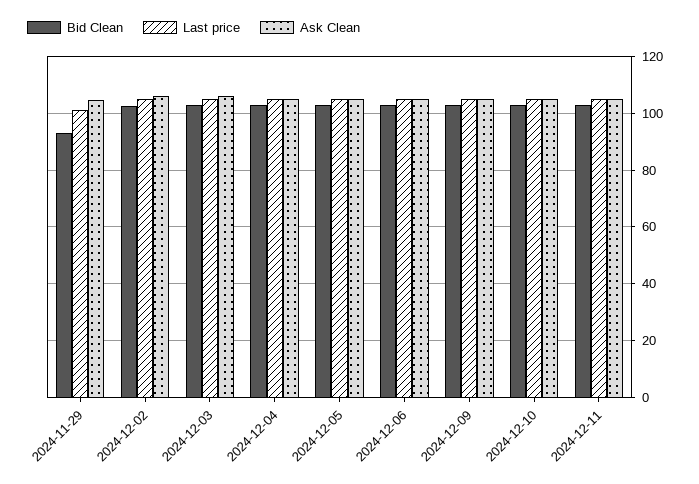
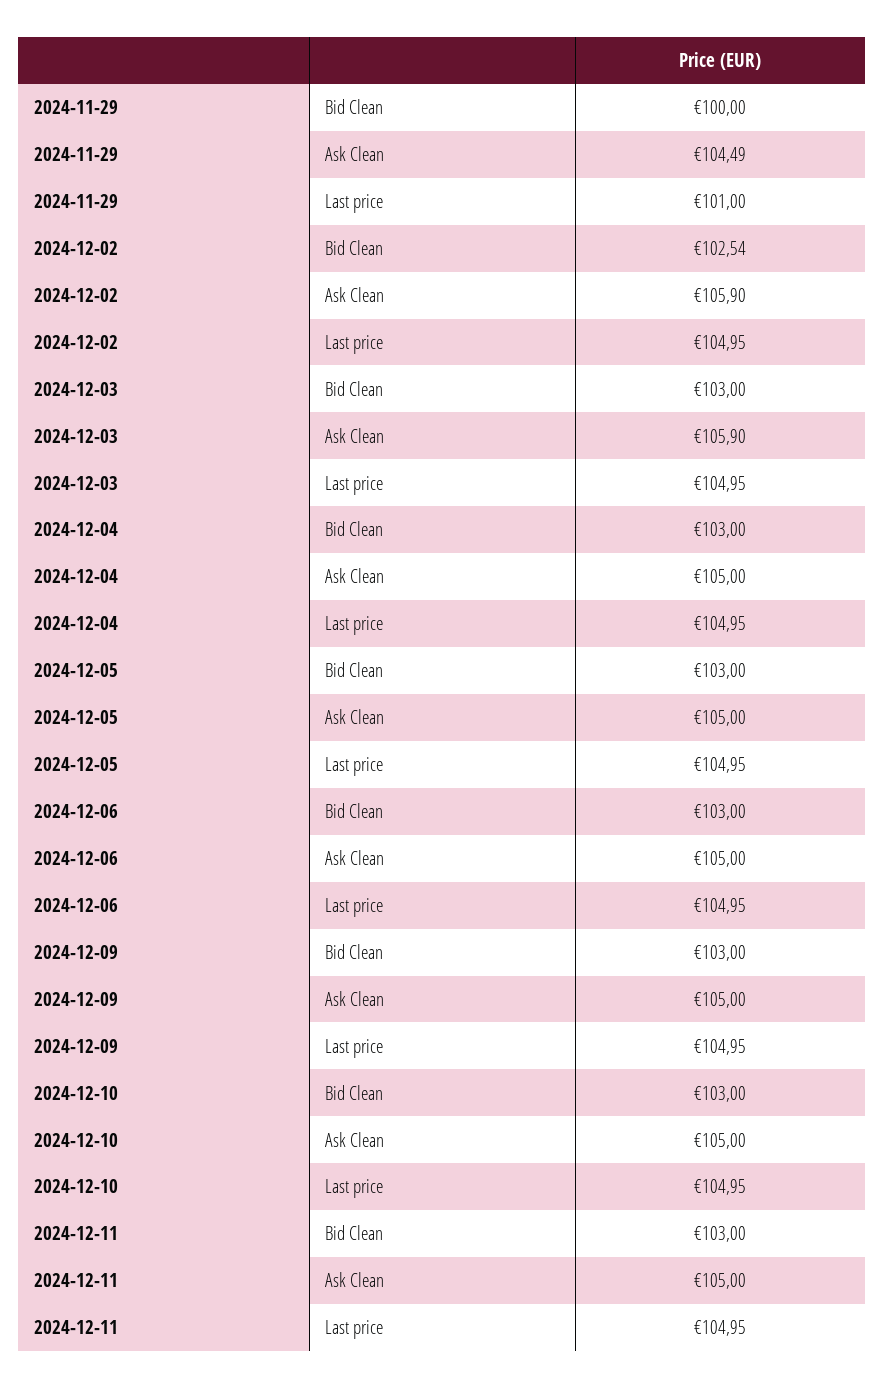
  {
    "Bid Clean": {
-     "2024-11-29": 92.5,
+     "2024-11-29": 100,
      "2024-12-02": 102.54,
      "2024-12-03": 103,
      "2024-12-04": 103,
      "2024-12-05": 103,
      "2024-12-06": 103,
      "2024-12-09": 103,
      "2024-12-10": 103,
      "2024-12-11": 103
    },
    "Last price": {
      "2024-11-29": 101,
      "2024-12-02": 104.95,
      "2024-12-03": 104.95,
      "2024-12-04": 104.95,
      "2024-12-05": 104.95,
      "2024-12-06": 104.95,
      "2024-12-09": 104.95,
      "2024-12-10": 104.95,
      "2024-12-11": 104.95
    },
    "Ask Clean": {
      "2024-11-29": 104.49,
      "2024-12-02": 105.9,
      "2024-12-03": 105.9,
      "2024-12-04": 105,
      "2024-12-05": 105,
      "2024-12-06": 105,
      "2024-12-09": 105,
      "2024-12-10": 105,
      "2024-12-11": 105
    }
  }

